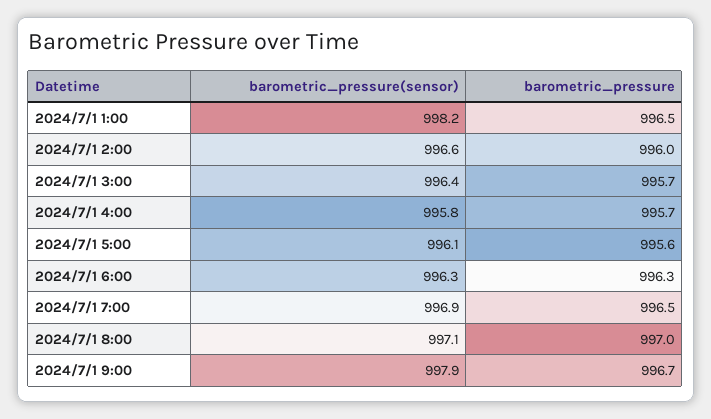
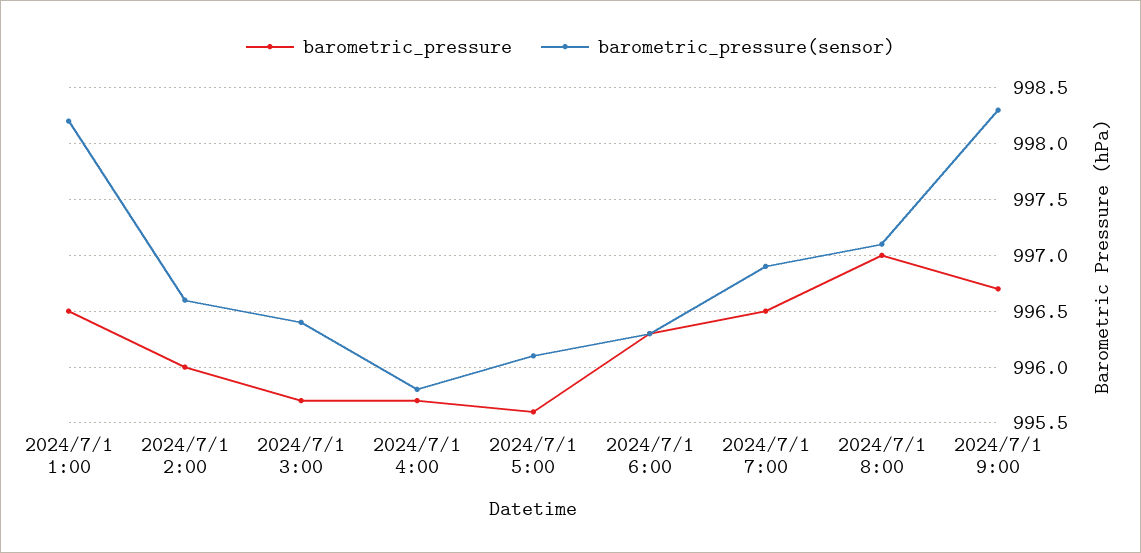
  {
    "barometric_pressure(sensor)": {
      "2024/7/1 1:00": 998.2,
      "2024/7/1 2:00": 996.6,
      "2024/7/1 3:00": 996.4,
      "2024/7/1 4:00": 995.8,
      "2024/7/1 5:00": 996.1,
      "2024/7/1 6:00": 996.3,
      "2024/7/1 7:00": 996.9,
      "2024/7/1 8:00": 997.1,
-     "2024/7/1 9:00": 997.9
+     "2024/7/1 9:00": 998.3
    },
    "barometric_pressure": {
      "2024/7/1 1:00": 996.5,
      "2024/7/1 2:00": 996,
      "2024/7/1 3:00": 995.7,
      "2024/7/1 4:00": 995.7,
      "2024/7/1 5:00": 995.6,
      "2024/7/1 6:00": 996.3,
      "2024/7/1 7:00": 996.5,
      "2024/7/1 8:00": 997,
      "2024/7/1 9:00": 996.7
    }
  }

